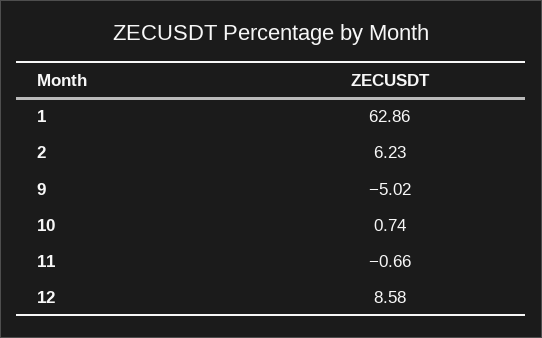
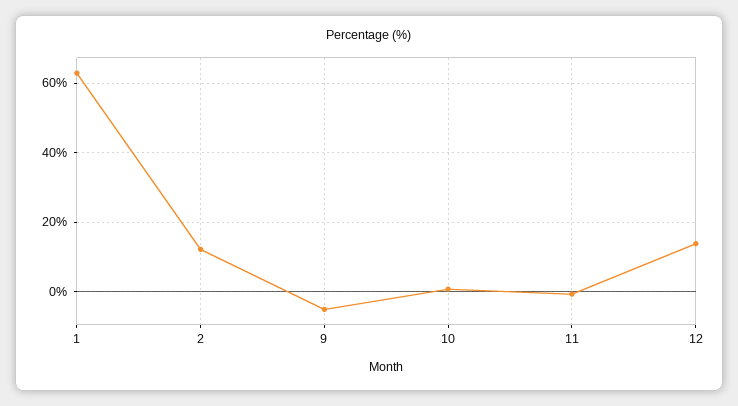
  {
    "1": 62.86,
-   "2": 6.23,
+   "2": 12,
    "9": -5.02,
    "10": 0.74,
    "11": -0.66,
-   "12": 8.58
+   "12": 14
  }

